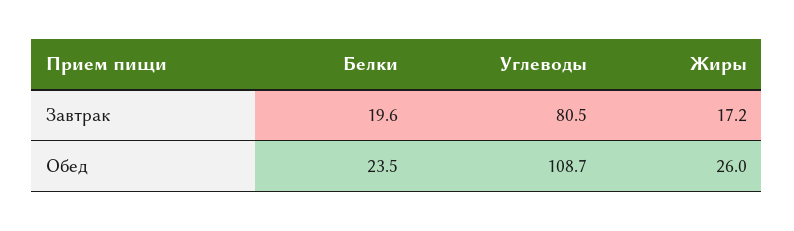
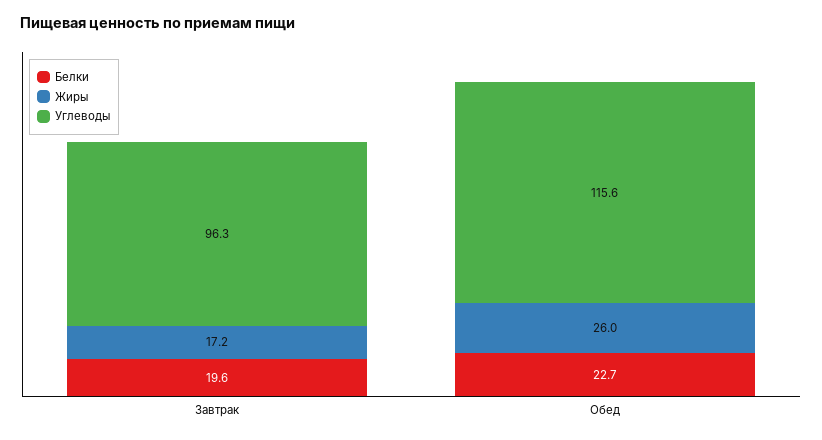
  {
    "Белки": {
      "Завтрак": 19.6,
-     "Обед": 23.5
+     "Обед": 22.7
    },
    "Углеводы": {
-     "Завтрак": 80.5,
+     "Завтрак": 96.3,
-     "Обед": 108.7
+     "Обед": 115.6
    },
    "Жиры": {
      "Завтрак": 17.2,
      "Обед": 26
    }
  }

